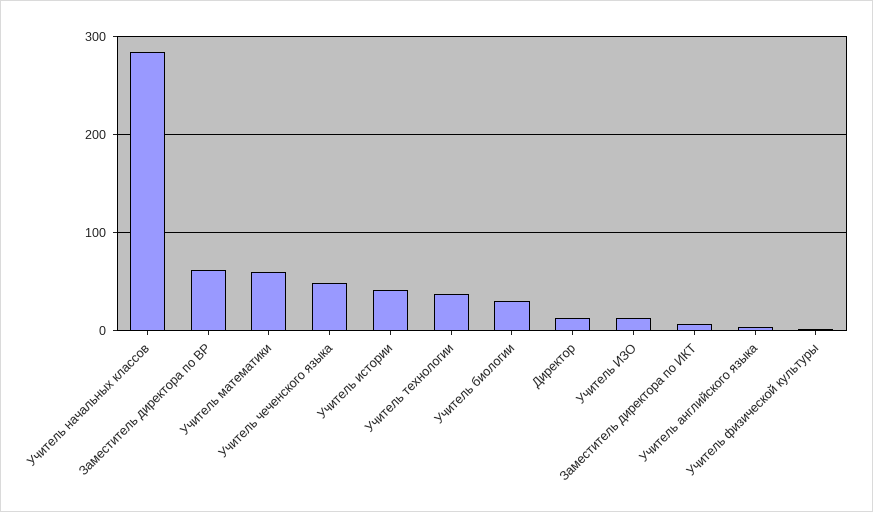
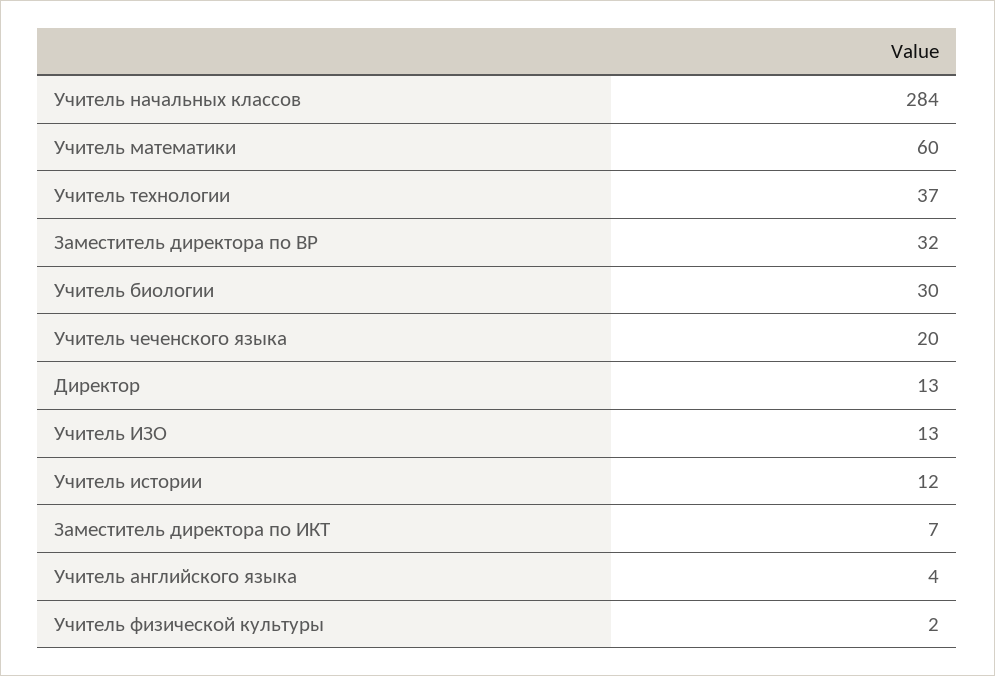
  {
    "Учитель начальных классов": 284,
-   "Заместитель директора по ВР": 60,
+   "Заместитель директора по ВР": 32,
    "Учитель математики": 60,
-   "Учитель чеченского языка": 50,
+   "Учитель чеченского языка": 20,
-   "Учитель истории": 40,
+   "Учитель истории": 12,
    "Учитель технологии": 37,
    "Учитель биологии": 30,
    "Директор": 13,
    "Учитель ИЗО": 13,
    "Заместитель директора по ИКТ": 7,
    "Учитель английского языка": 4,
    "Учитель физической культуры": 2
  }

